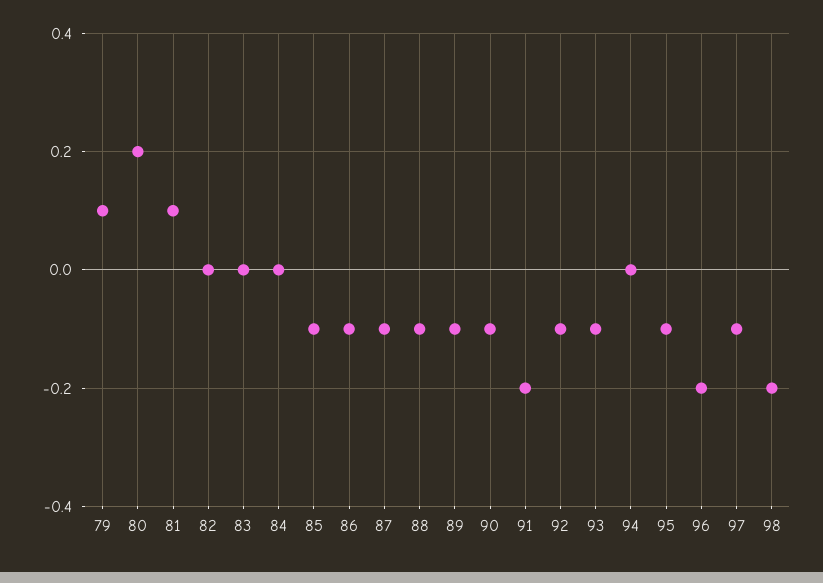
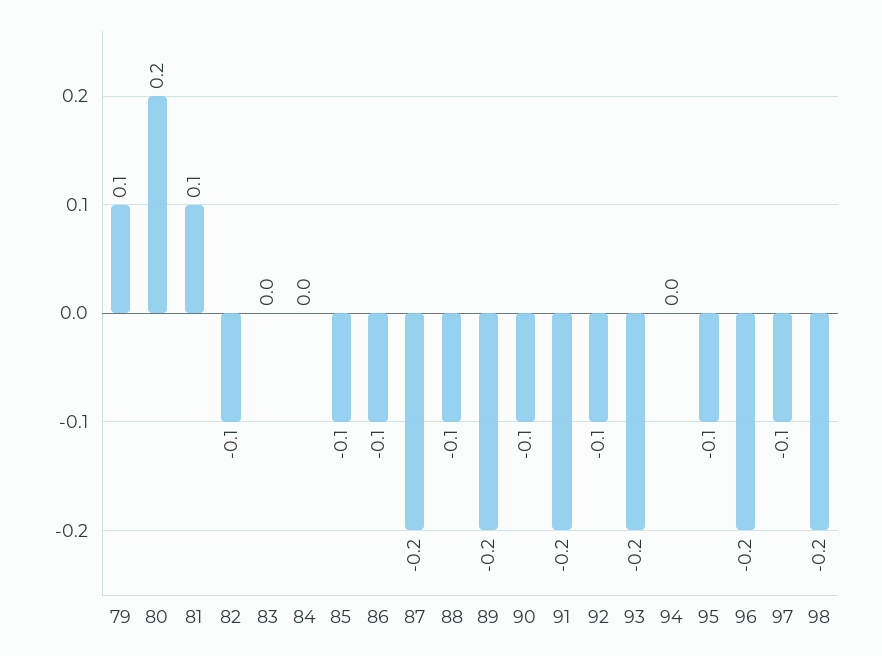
  {
    "79": 0.1,
    "80": 0.2,
    "81": 0.1,
-   "82": 0,
+   "82": -0.1,
    "83": 0,
    "84": 0,
    "85": -0.1,
    "86": -0.1,
-   "87": -0.1,
+   "87": -0.2,
    "88": -0.1,
-   "89": -0.1,
+   "89": -0.2,
    "90": -0.1,
    "91": -0.2,
    "92": -0.1,
-   "93": -0.1,
+   "93": -0.2,
    "94": 0,
    "95": -0.1,
    "96": -0.2,
    "97": -0.1,
    "98": -0.2
  }

